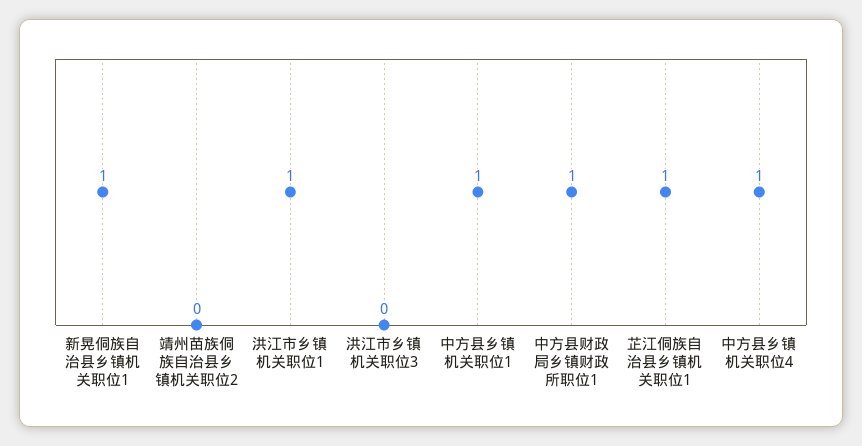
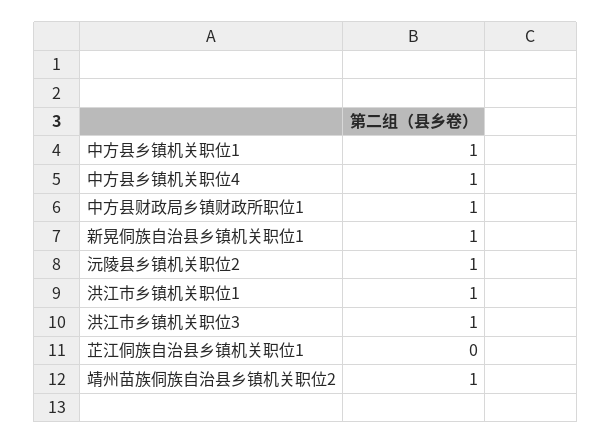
  {
    "新晃侗族自治县乡镇机关职位1": 1,
-   "靖州苗族侗族自治县乡镇机关职位2": 0,
+   "靖州苗族侗族自治县乡镇机关职位2": 1,
    "洪江市乡镇机关职位1": 1,
-   "洪江市乡镇机关职位3": 0,
+   "洪江市乡镇机关职位3": 1,
    "中方县乡镇机关职位1": 1,
    "中方县财政局乡镇财政所职位1": 1,
-   "芷江侗族自治县乡镇机关职位1": 1,
+   "芷江侗族自治县乡镇机关职位1": 0,
-   "中方县乡镇机关职位4": 1
+   "中方县乡镇机关职位4": 1,
+   "沅陵县乡镇机关职位2": 1
  }

